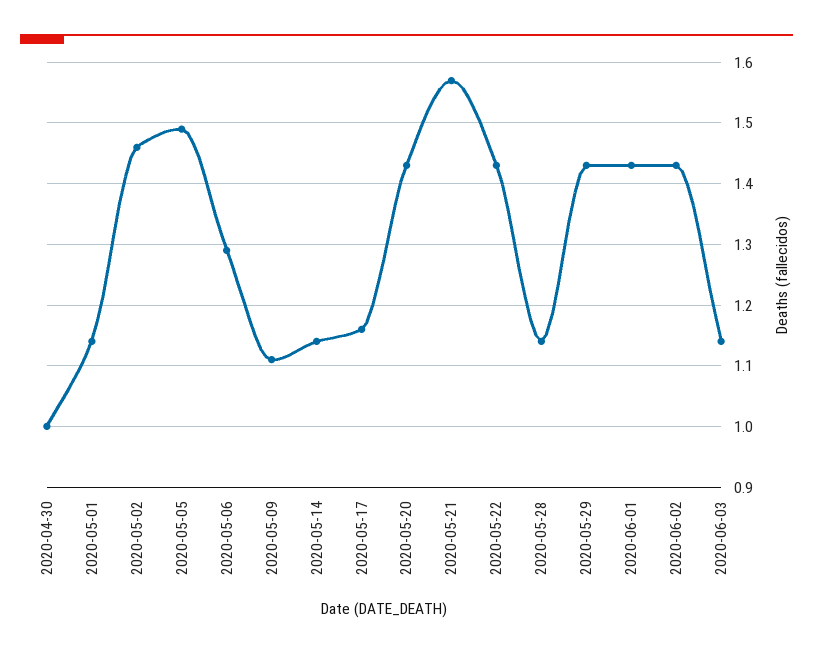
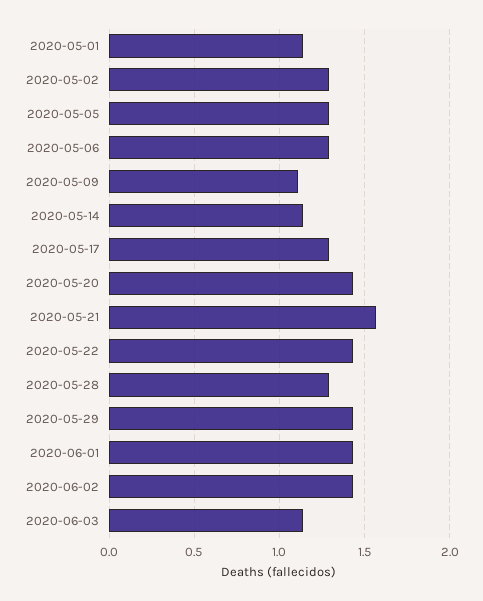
  {
-   "2020-04-30": 1,
    "2020-05-01": 1.14,
-   "2020-05-02": 1.46,
+   "2020-05-02": 1.3,
-   "2020-05-05": 1.49,
+   "2020-05-05": 1.3,
    "2020-05-06": 1.29,
    "2020-05-09": 1.11,
    "2020-05-14": 1.14,
-   "2020-05-17": 1.16,
+   "2020-05-17": 1.3,
    "2020-05-20": 1.43,
    "2020-05-21": 1.57,
    "2020-05-22": 1.43,
-   "2020-05-28": 1.14,
+   "2020-05-28": 1.3,
    "2020-05-29": 1.43,
    "2020-06-01": 1.43,
    "2020-06-02": 1.43,
    "2020-06-03": 1.14
  }

